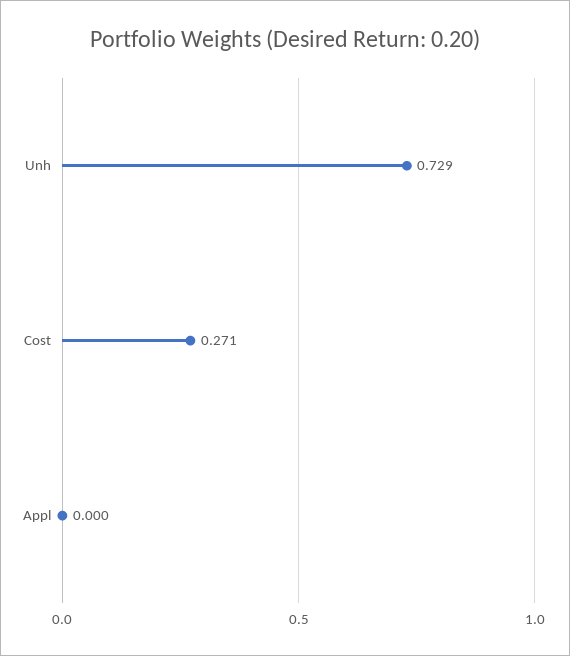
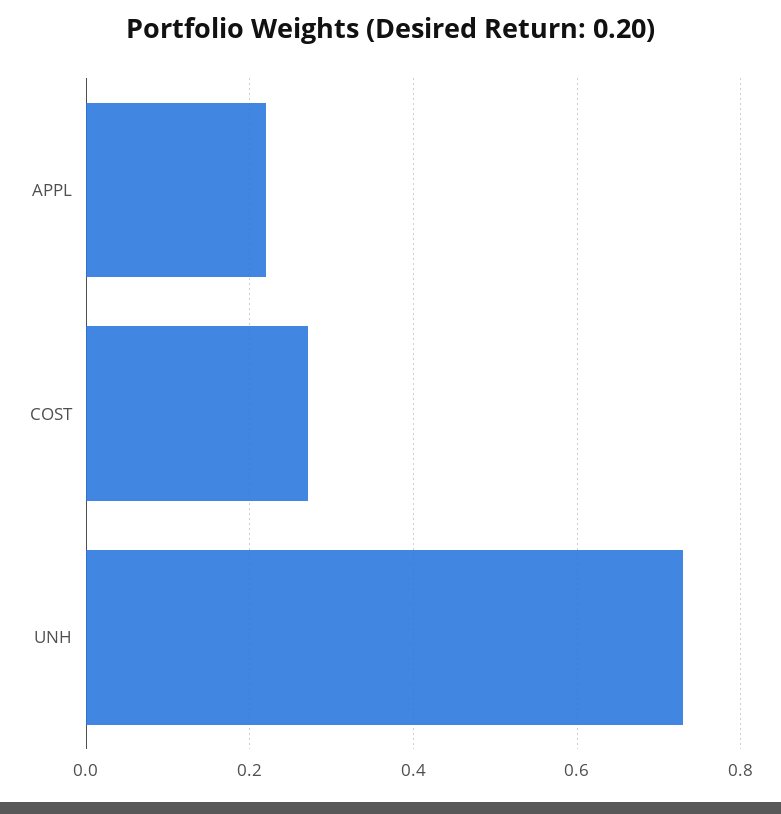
  {
    "Unh": 0.729,
    "Cost": 0.271,
-   "Appl": 0
+   "Appl": 0.22
  }

